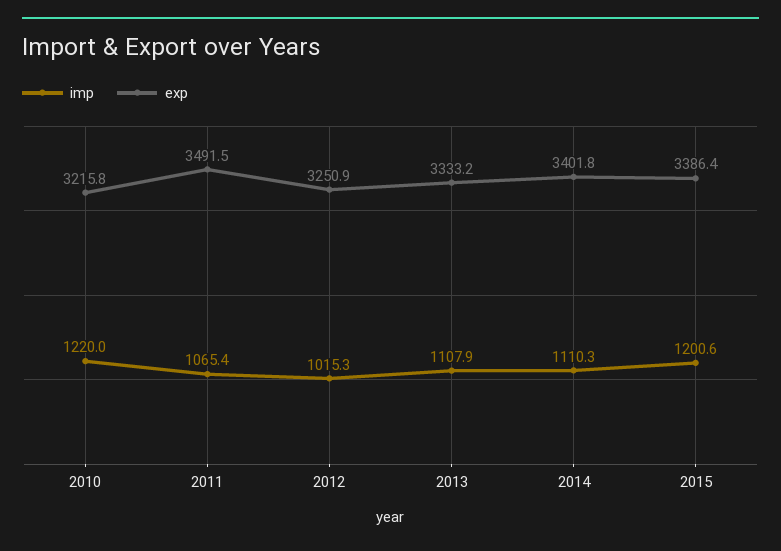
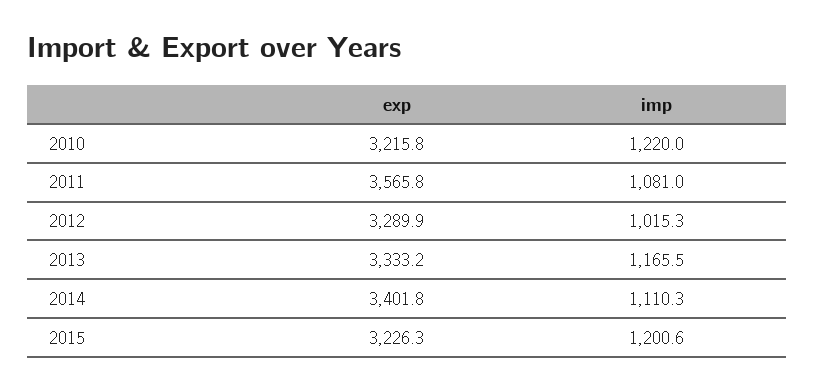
  {
    "imp": {
      "2010": 1220,
-     "2011": 1065.4,
+     "2011": 1081,
      "2012": 1015.3,
-     "2013": 1107.9,
+     "2013": 1165.5,
      "2014": 1110.3,
      "2015": 1200.6
    },
    "exp": {
      "2010": 3215.8,
-     "2011": 3491.5,
+     "2011": 3565.8,
-     "2012": 3250.9,
+     "2012": 3289.9,
      "2013": 3333.2,
      "2014": 3401.8,
-     "2015": 3386.4
+     "2015": 3226.3
    }
  }

